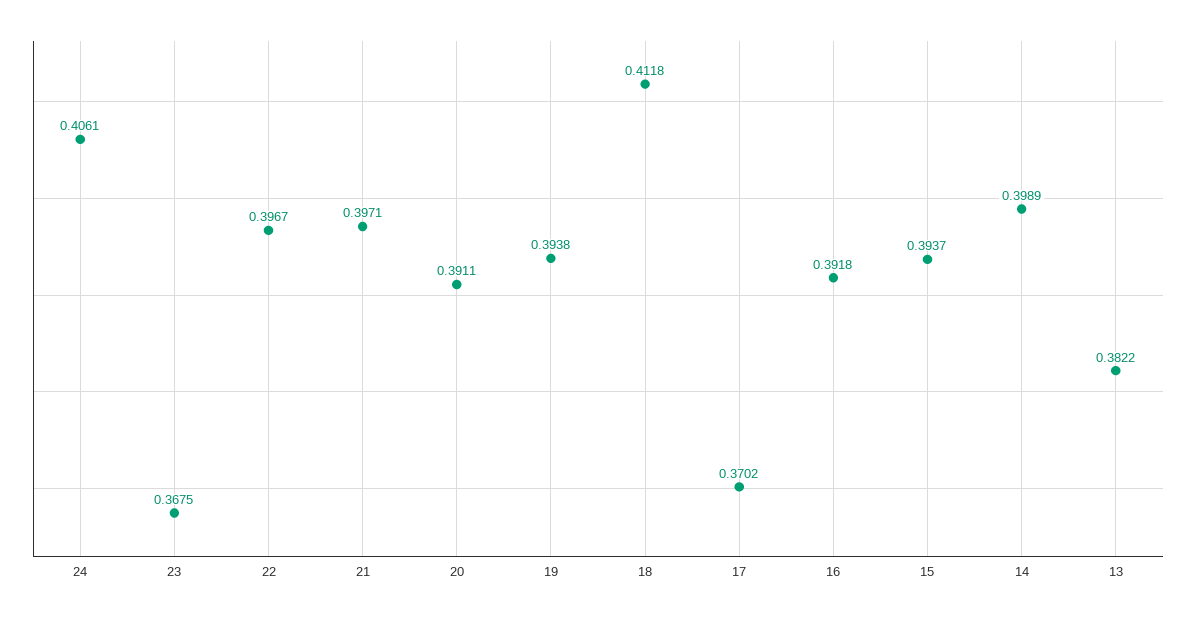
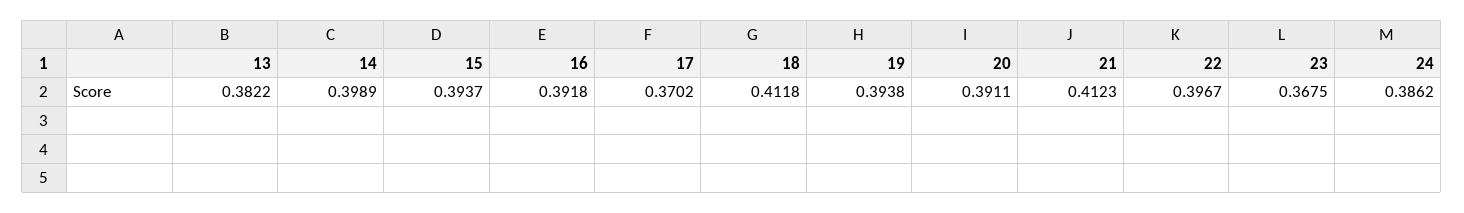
  {
-   "24": 0.4061,
+   "24": 0.3862,
    "23": 0.3675,
    "22": 0.3967,
-   "21": 0.3971,
+   "21": 0.4123,
    "20": 0.3911,
    "19": 0.3938,
    "18": 0.4118,
    "17": 0.3702,
    "16": 0.3918,
    "15": 0.3937,
    "14": 0.3989,
    "13": 0.3822
  }

